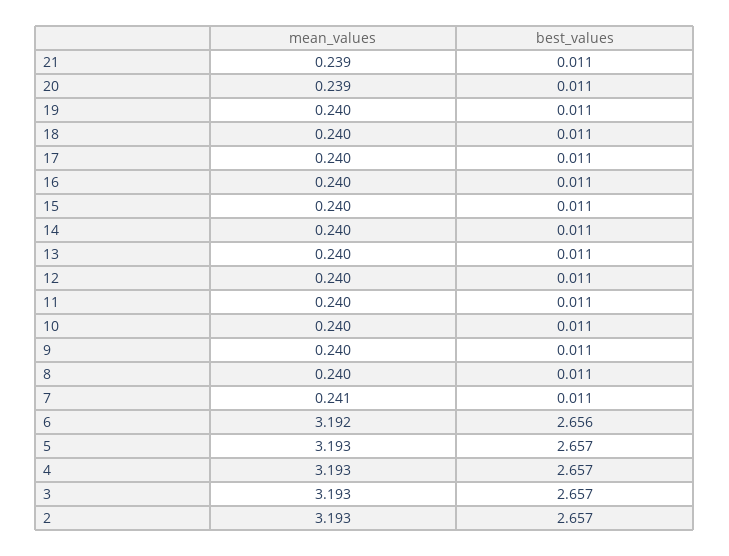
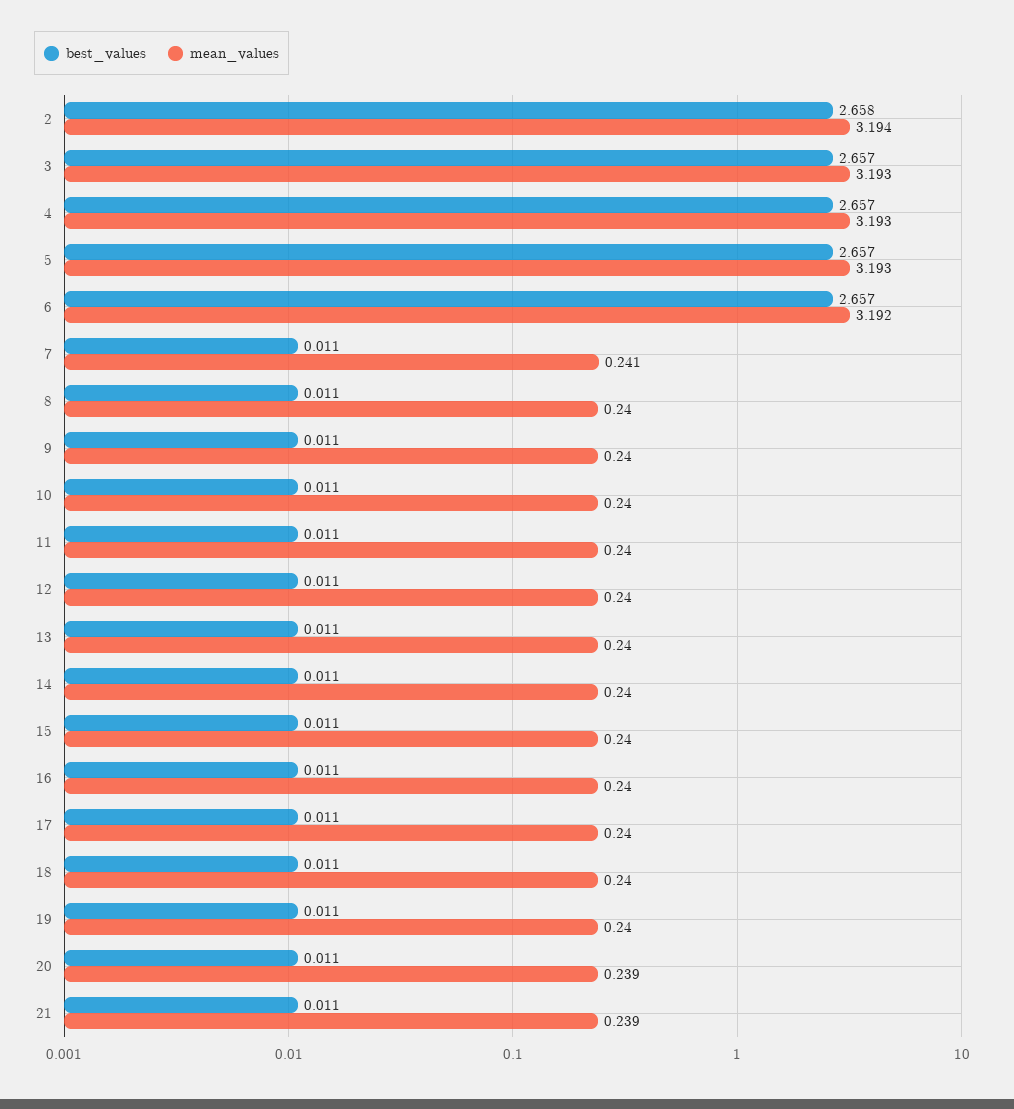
  {
    "mean_values": {
      "21": 0.239,
      "20": 0.239,
      "19": 0.24,
      "18": 0.24,
      "17": 0.24,
      "16": 0.24,
      "15": 0.24,
      "14": 0.24,
      "13": 0.24,
      "12": 0.24,
      "11": 0.24,
      "10": 0.24,
      "9": 0.24,
      "8": 0.24,
      "7": 0.241,
      "6": 3.192,
      "5": 3.193,
      "4": 3.193,
      "3": 3.193,
-     "2": 3.193
+     "2": 3.194
    },
    "best_values": {
      "21": 0.011,
      "20": 0.011,
      "19": 0.011,
      "18": 0.011,
      "17": 0.011,
      "16": 0.011,
      "15": 0.011,
      "14": 0.011,
      "13": 0.011,
      "12": 0.011,
      "11": 0.011,
      "10": 0.011,
      "9": 0.011,
      "8": 0.011,
      "7": 0.011,
-     "6": 2.656,
+     "6": 2.657,
      "5": 2.657,
      "4": 2.657,
      "3": 2.657,
-     "2": 2.657
+     "2": 2.658
    }
  }

